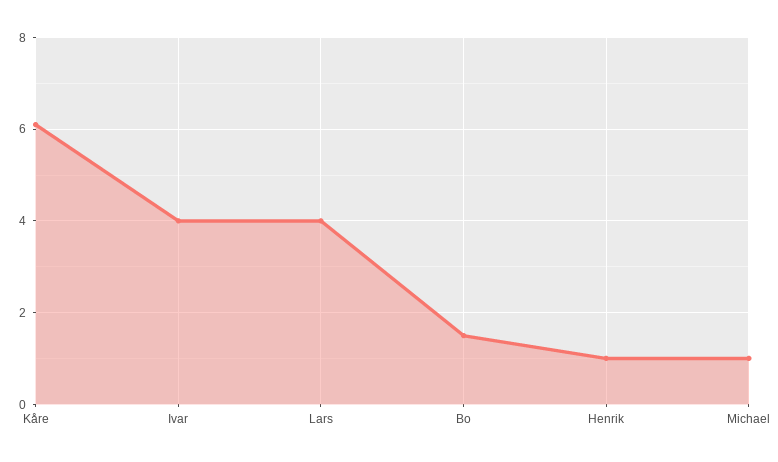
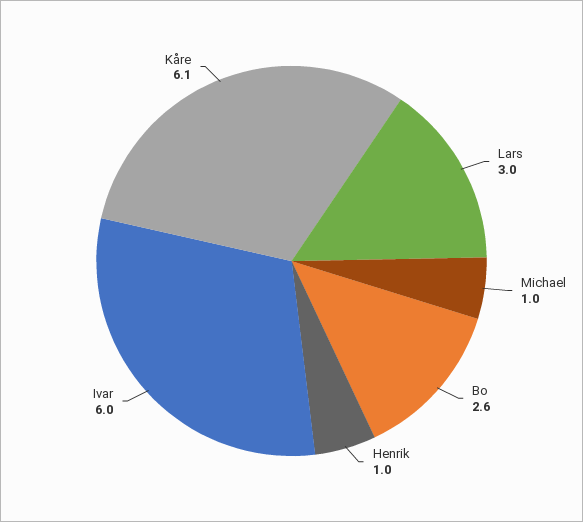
  {
    "Kåre": 6.1,
-   "Ivar": 4,
+   "Ivar": 6,
-   "Lars": 4,
+   "Lars": 3,
-   "Bo": 1.5,
+   "Bo": 2.6,
    "Henrik": 1,
    "Michael": 1
  }

